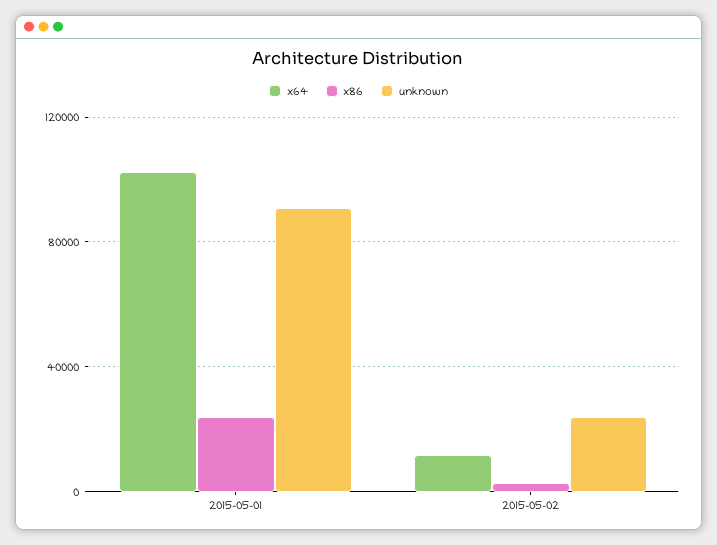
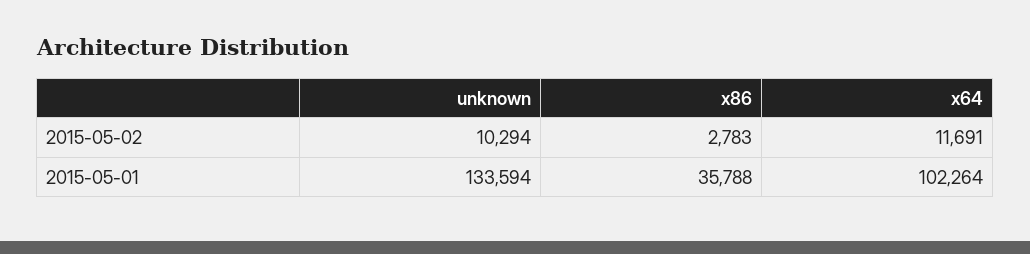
  {
    "x64": {
      "2015-05-01": 102264,
      "2015-05-02": 11691
    },
    "x86": {
-     "2015-05-01": 25000,
+     "2015-05-01": 35788,
      "2015-05-02": 2783
    },
    "unknown": {
-     "2015-05-01": 90000,
+     "2015-05-01": 133594,
-     "2015-05-02": 25000
+     "2015-05-02": 10294
    }
  }

